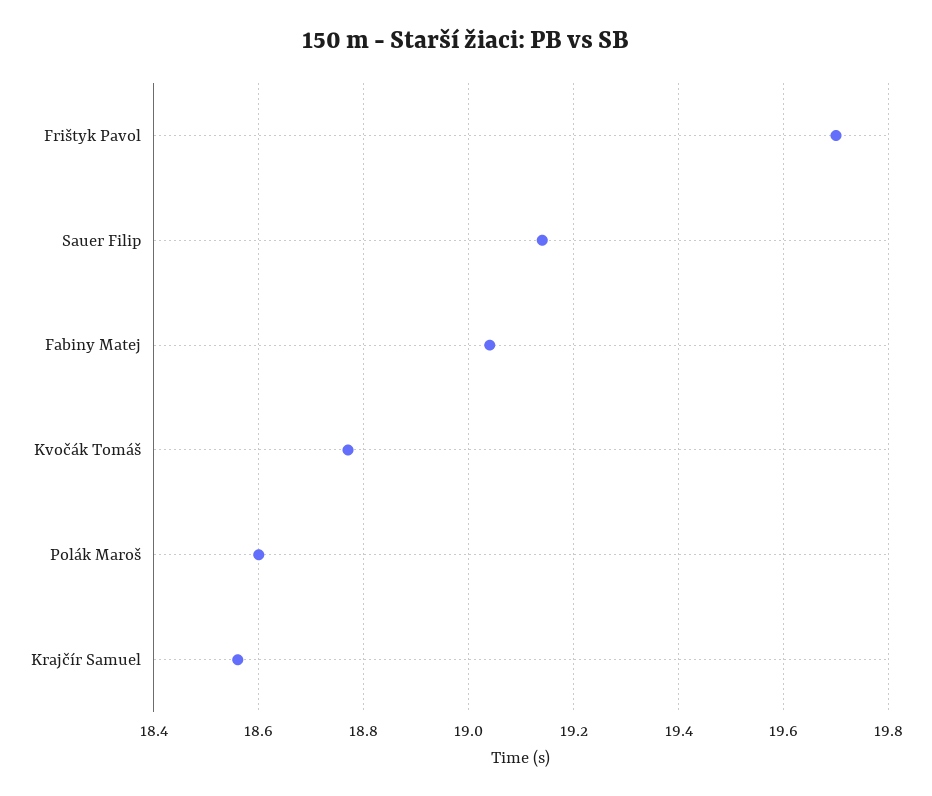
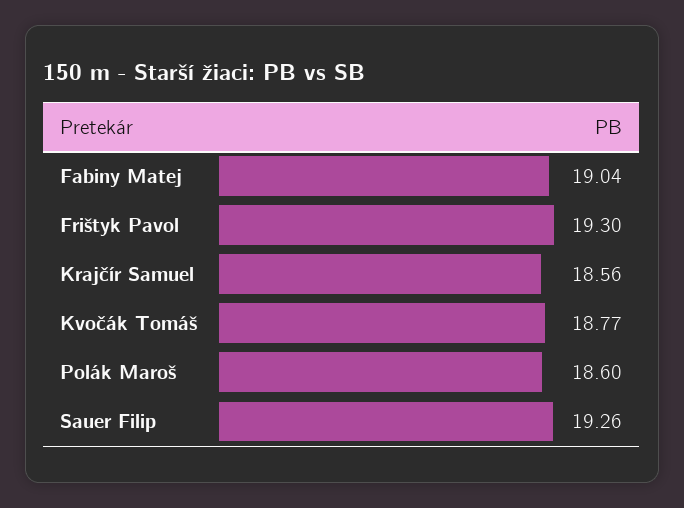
  {
-   "Frištyk Pavol": 19.7,
+   "Frištyk Pavol": 19.3,
-   "Sauer Filip": 19.15,
+   "Sauer Filip": 19.26,
    "Fabiny Matej": 19.04,
    "Kvočák Tomáš": 18.77,
    "Polák Maroš": 18.6,
    "Krajčír Samuel": 18.56
  }

